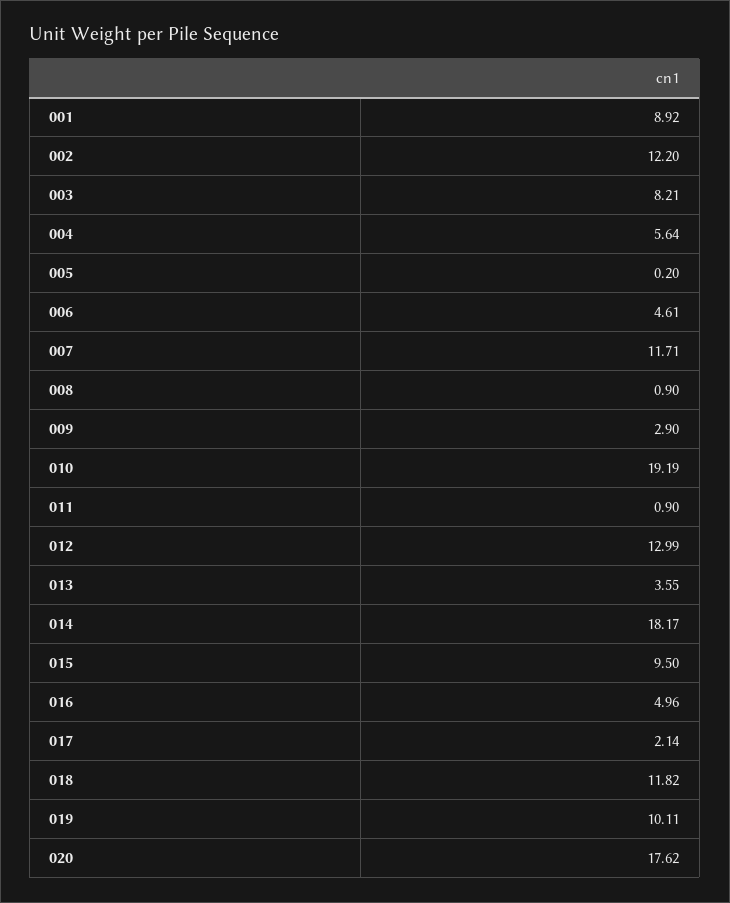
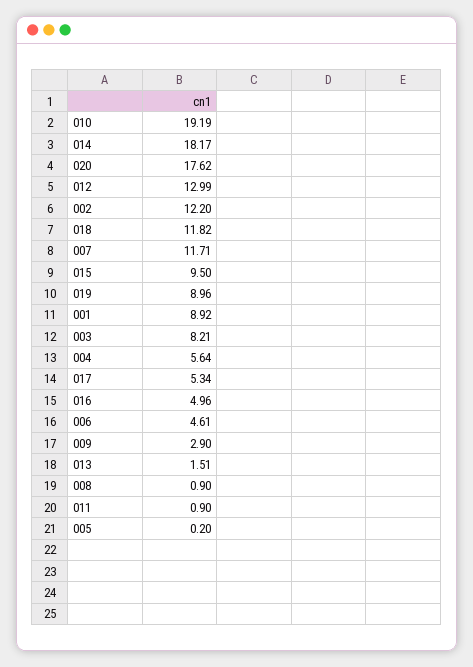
  {
    "001": 8.92,
    "002": 12.2,
    "003": 8.21,
    "004": 5.64,
    "005": 0.2,
    "006": 4.61,
    "007": 11.71,
    "008": 0.9,
    "009": 2.9,
    "010": 19.19,
    "011": 0.9,
    "012": 12.99,
-   "013": 3.55,
+   "013": 1.51,
    "014": 18.17,
    "015": 9.5,
    "016": 4.96,
-   "017": 2.14,
+   "017": 5.34,
    "018": 11.82,
-   "019": 10.11,
+   "019": 8.96,
    "020": 17.62
  }

